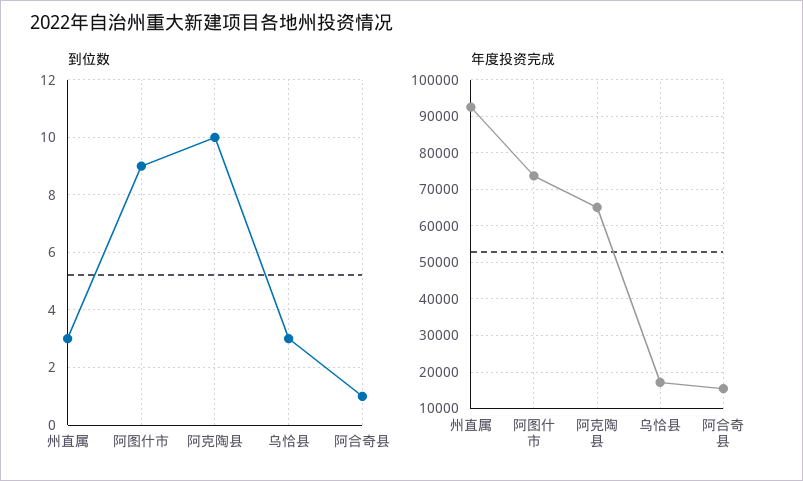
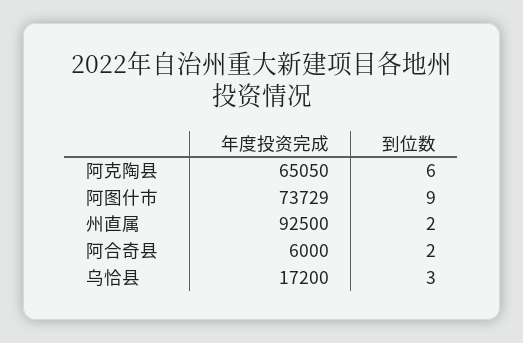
  {
    "到位数": {
-     "州直属": 3,
+     "州直属": 2,
      "阿图什市": 9,
-     "阿克陶县": 10,
+     "阿克陶县": 6,
      "乌恰县": 3,
-     "阿合奇县": 1
+     "阿合奇县": 2
    },
    "年度投资完成": {
      "州直属": 92500,
      "阿图什市": 73729,
      "阿克陶县": 65050,
      "乌恰县": 17200,
-     "阿合奇县": 16000
+     "阿合奇县": 6000
    }
  }

